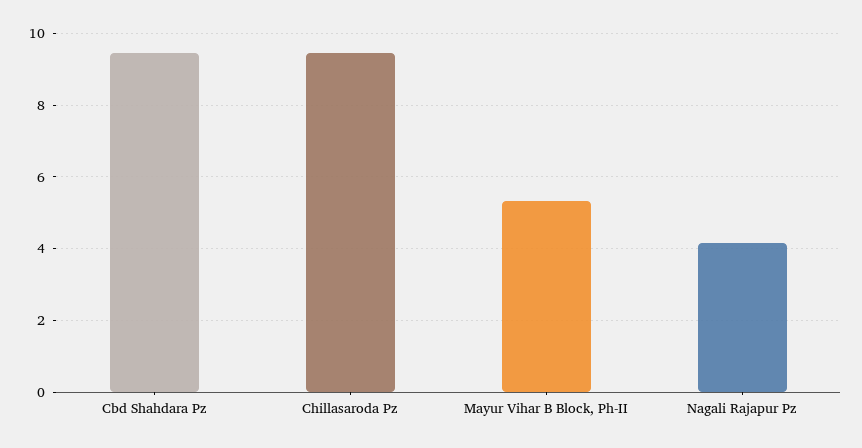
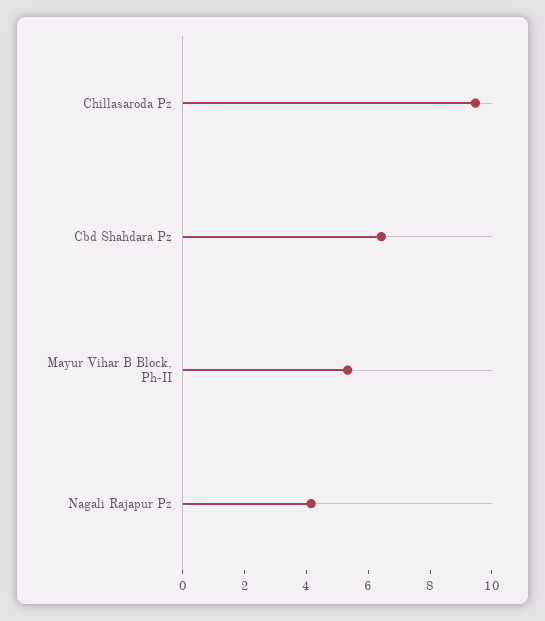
  {
-   "Cbd Shahdara Pz": 9.4,
+   "Cbd Shahdara Pz": 6.5,
    "Chillasaroda Pz": 9.4,
    "Mayur Vihar B Block, Ph-II": 5.4,
    "Nagali Rajapur Pz": 4.2
  }

